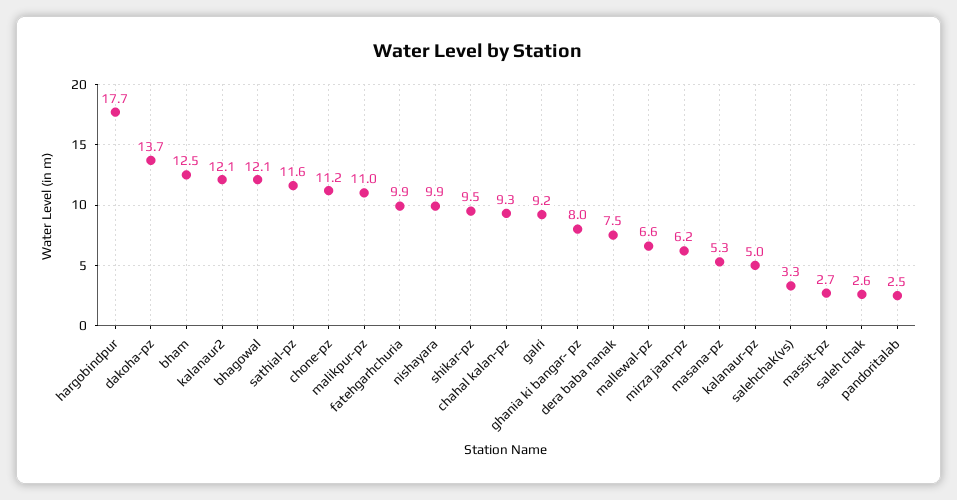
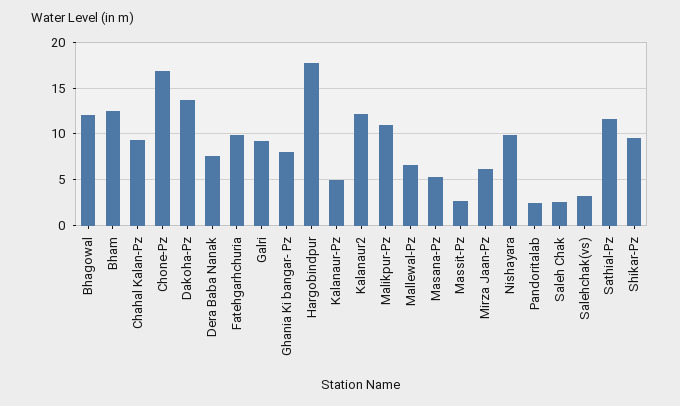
  {
    "hargobindpur": 17.7,
    "dakoha-pz": 13.7,
    "bham": 12.5,
    "kalanaur2": 12.1,
    "bhagowal": 12.1,
    "sathial-pz": 11.6,
-   "chone-pz": 11.2,
+   "chone-pz": 17,
    "malikpur-pz": 11,
    "fatehgarhchuria": 9.9,
    "nishayara": 9.9,
    "shikar-pz": 9.5,
    "chahal kalan-pz": 9.3,
    "galri": 9.2,
    "ghania ki bangar- pz": 8,
    "dera baba nanak": 7.5,
    "mallewal-pz": 6.6,
    "mirza jaan-pz": 6.2,
    "masana-pz": 5.3,
    "kalanaur-pz": 5,
    "salehchak(vs)": 3.3,
    "massit-pz": 2.7,
    "saleh chak": 2.6,
    "pandoritalab": 2.5
  }

